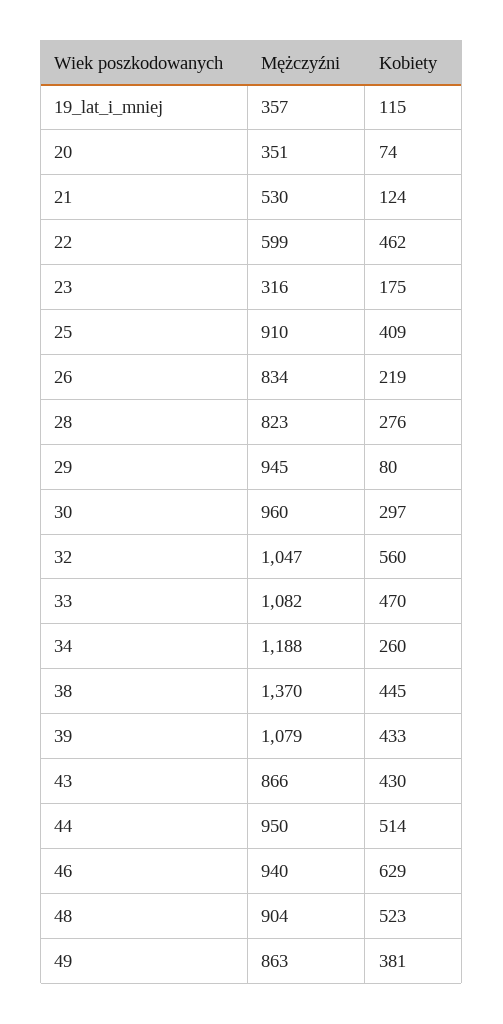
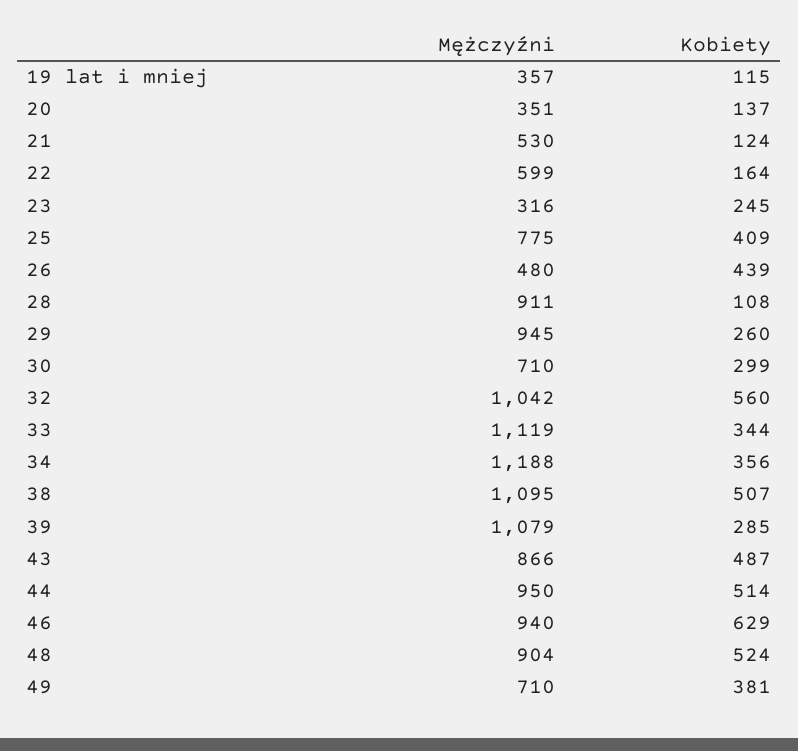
  {
    "Mężczyźni": {
      "19_lat_i_mniej": 357,
      "20": 351,
      "21": 530,
      "22": 599,
      "23": 316,
-     "25": 910,
+     "25": 775,
-     "26": 834,
+     "26": 480,
-     "28": 823,
+     "28": 911,
      "29": 945,
-     "30": 960,
+     "30": 710,
-     "32": 1047,
+     "32": 1042,
-     "33": 1082,
+     "33": 1119,
      "34": 1188,
-     "38": 1370,
+     "38": 1095,
      "39": 1079,
      "43": 866,
      "44": 950,
      "46": 940,
      "48": 904,
-     "49": 863
+     "49": 710
    },
    "Kobiety": {
      "19_lat_i_mniej": 115,
-     "20": 74,
+     "20": 137,
      "21": 124,
-     "22": 462,
+     "22": 164,
-     "23": 175,
+     "23": 245,
      "25": 409,
-     "26": 219,
+     "26": 439,
-     "28": 276,
+     "28": 108,
-     "29": 80,
+     "29": 260,
-     "30": 297,
+     "30": 299,
      "32": 560,
-     "33": 470,
+     "33": 344,
-     "34": 260,
+     "34": 356,
-     "38": 445,
+     "38": 507,
-     "39": 433,
+     "39": 285,
-     "43": 430,
+     "43": 487,
      "44": 514,
      "46": 629,
-     "48": 523,
+     "48": 524,
      "49": 381
    }
  }

